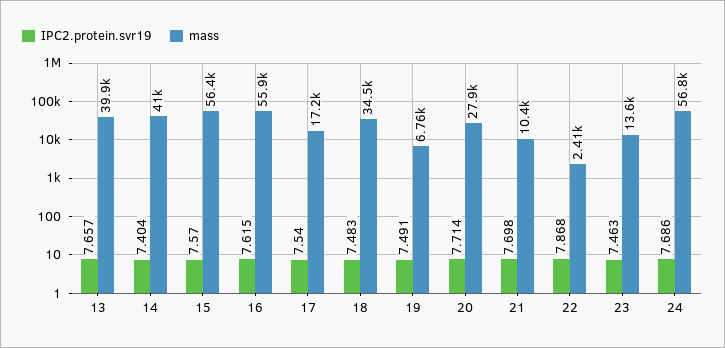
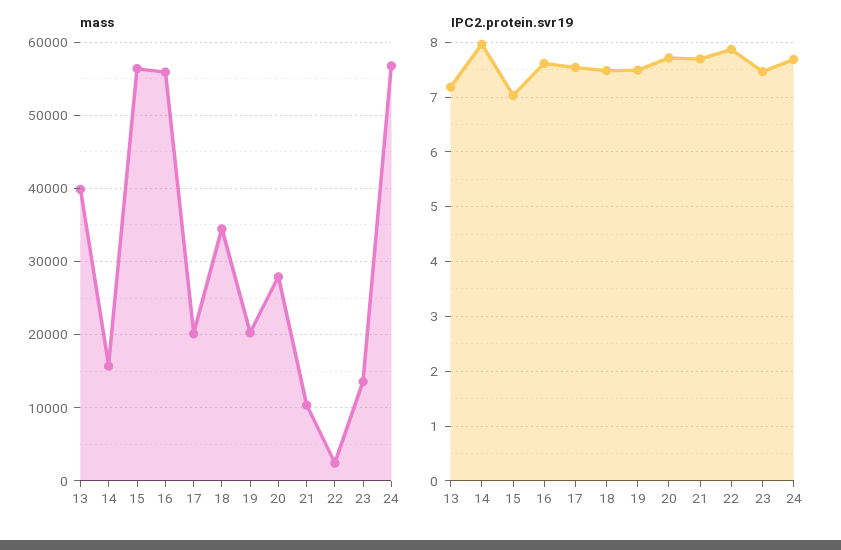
  {
    "IPC2.protein.svr19": {
-     "13": 7.657,
+     "13": 7.2,
-     "14": 7.404,
+     "14": 8,
-     "15": 7.57,
+     "15": 7,
      "16": 7.615,
      "17": 7.54,
      "18": 7.483,
      "19": 7.491,
      "20": 7.714,
      "21": 7.698,
      "22": 7.868,
      "23": 7.463,
      "24": 7.686
    },
    "mass": {
      "13": 39900,
-     "14": 41000,
+     "14": 16000,
      "15": 56400,
      "16": 55900,
-     "17": 17200,
+     "17": 20000,
      "18": 34500,
-     "19": 6760,
+     "19": 20000,
      "20": 27900,
      "21": 10400,
      "22": 2410,
      "23": 13600,
      "24": 56800
    }
  }

